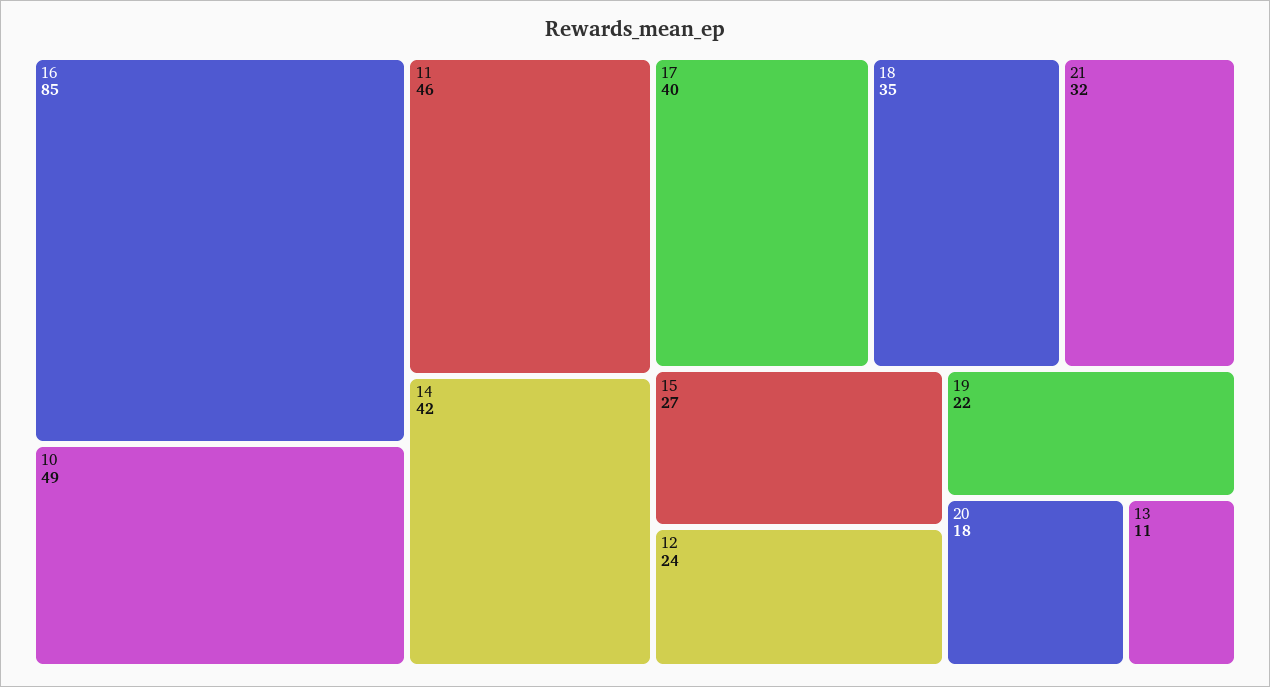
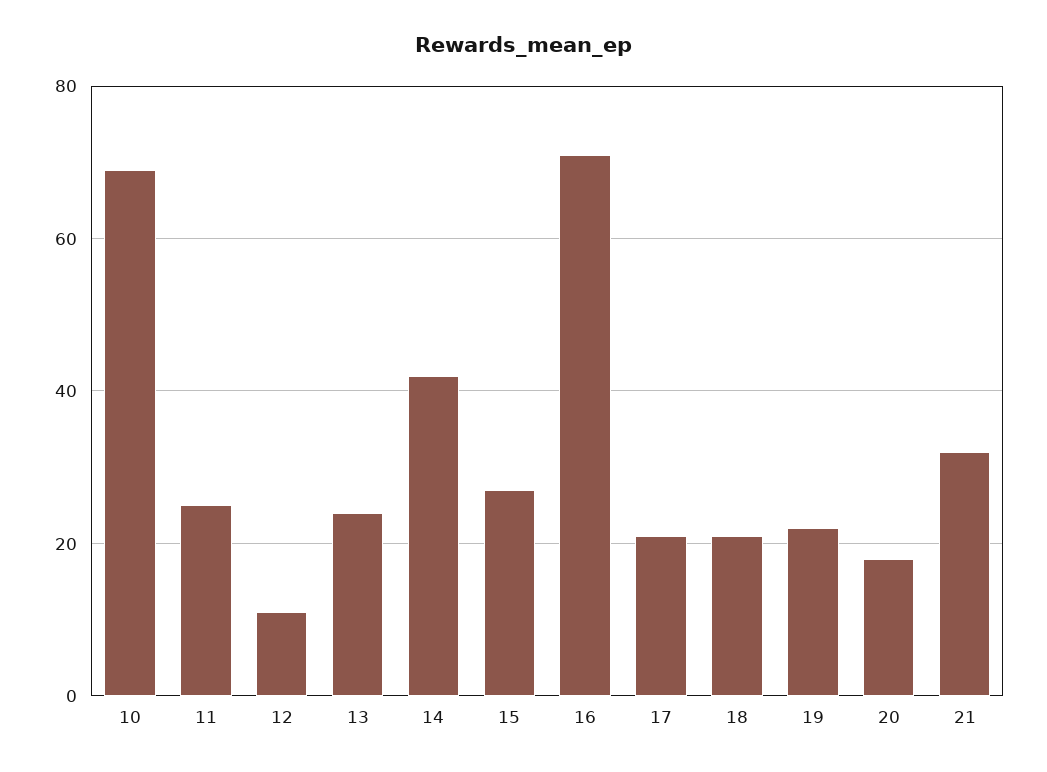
  {
-   "16": 85,
+   "16": 70,
-   "10": 49,
+   "10": 70,
-   "11": 46,
+   "11": 25,
    "14": 42,
-   "17": 40,
+   "17": 20,
-   "18": 35,
+   "18": 20,
    "21": 32,
    "15": 27,
-   "12": 24,
+   "12": 10,
    "19": 22,
    "20": 18,
-   "13": 11
+   "13": 25
  }

